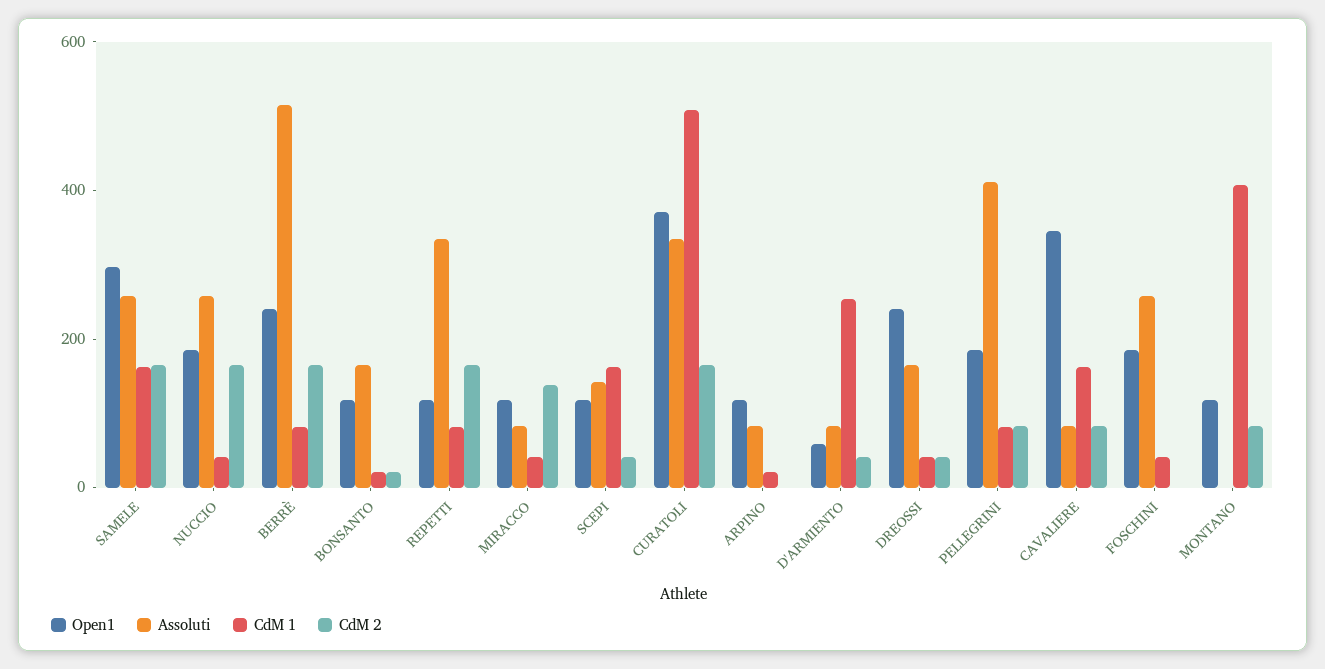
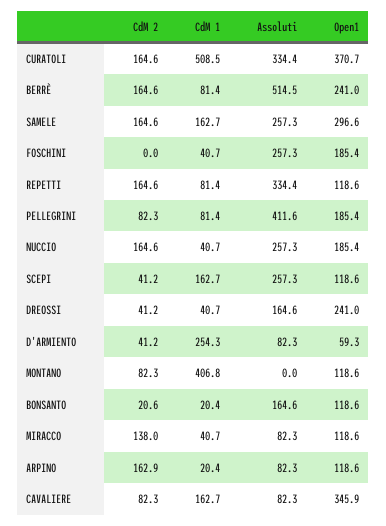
  {
    "Open1": {
      "SAMELE": 296.6,
      "NUCCIO": 185.4,
      "BERRÈ": 241,
      "BONSANTO": 118.6,
      "REPETTI": 118.6,
      "MIRACCO": 118.6,
      "SCEPI": 118.6,
      "CURATOLI": 370.7,
      "ARPINO": 118.6,
      "D'ARMIENTO": 59.3,
      "DREOSSI": 241,
      "PELLEGRINI": 185.4,
      "CAVALIERE": 345.9,
      "FOSCHINI": 185.4,
      "MONTANO": 118.6
    },
    "Assoluti": {
      "SAMELE": 257.3,
      "NUCCIO": 257.3,
      "BERRÈ": 514.5,
      "BONSANTO": 164.6,
      "REPETTI": 334.4,
      "MIRACCO": 82.3,
-     "SCEPI": 150,
+     "SCEPI": 257.3,
      "CURATOLI": 334.4,
      "ARPINO": 82.3,
      "D'ARMIENTO": 82.3,
      "DREOSSI": 164.6,
      "PELLEGRINI": 411.6,
      "CAVALIERE": 82.3,
      "FOSCHINI": 257.3,
      "MONTANO": 0
    },
    "CdM 1": {
      "SAMELE": 162.7,
      "NUCCIO": 40.7,
      "BERRÈ": 81.4,
      "BONSANTO": 20.4,
      "REPETTI": 81.4,
      "MIRACCO": 40.7,
      "SCEPI": 162.7,
      "CURATOLI": 508.5,
      "ARPINO": 20.4,
      "D'ARMIENTO": 254.3,
      "DREOSSI": 40.7,
      "PELLEGRINI": 81.4,
      "CAVALIERE": 162.7,
      "FOSCHINI": 40.7,
      "MONTANO": 406.8
    },
    "CdM 2": {
      "SAMELE": 164.6,
      "NUCCIO": 164.6,
      "BERRÈ": 164.6,
      "BONSANTO": 20.6,
      "REPETTI": 164.6,
      "MIRACCO": 138,
      "SCEPI": 41.2,
      "CURATOLI": 164.6,
-     "ARPINO": 0,
+     "ARPINO": 162.9,
      "D'ARMIENTO": 41.2,
      "DREOSSI": 41.2,
      "PELLEGRINI": 82.3,
      "CAVALIERE": 82.3,
      "FOSCHINI": 0,
      "MONTANO": 82.3
    }
  }

